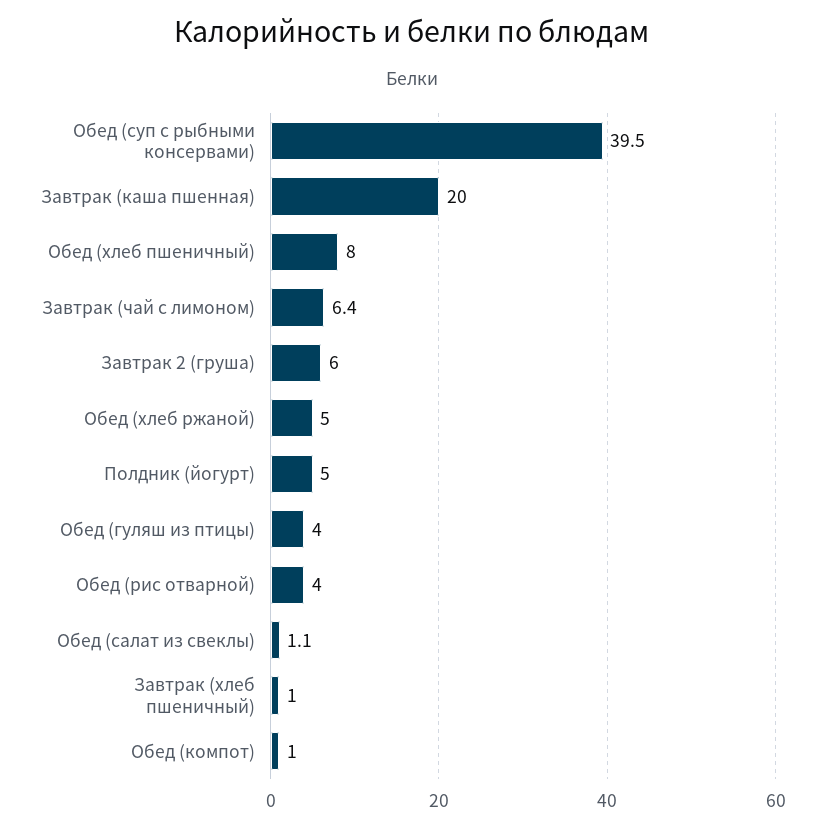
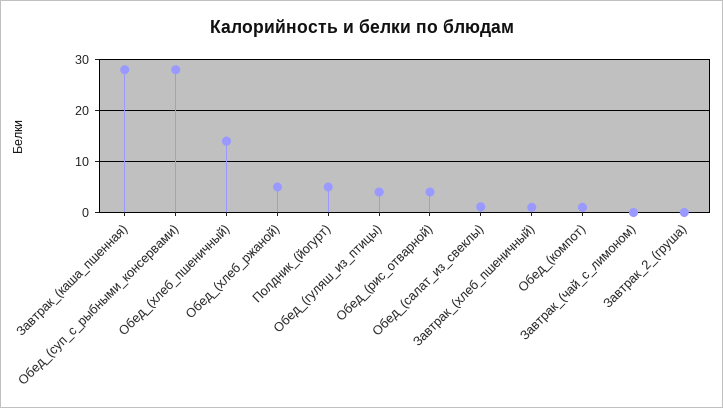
  {
-   "Обед (суп с рыбными консервами)": 39.5,
+   "Обед (суп с рыбными консервами)": 28,
-   "Завтрак (каша пшенная)": 20,
+   "Завтрак (каша пшенная)": 28,
-   "Обед (хлеб пшеничный)": 8,
+   "Обед (хлеб пшеничный)": 14,
-   "Завтрак (чай с лимоном)": 6.4,
+   "Завтрак (чай с лимоном)": 0,
-   "Завтрак 2 (груша)": 6,
+   "Завтрак 2 (груша)": 0,
    "Обед (хлеб ржаной)": 5,
    "Полдник (йогурт)": 5,
    "Обед (гуляш из птицы)": 4,
    "Обед (рис отварной)": 4,
    "Обед (салат из свеклы)": 1.1,
    "Завтрак (хлеб пшеничный)": 1,
    "Обед (компот)": 1
  }

